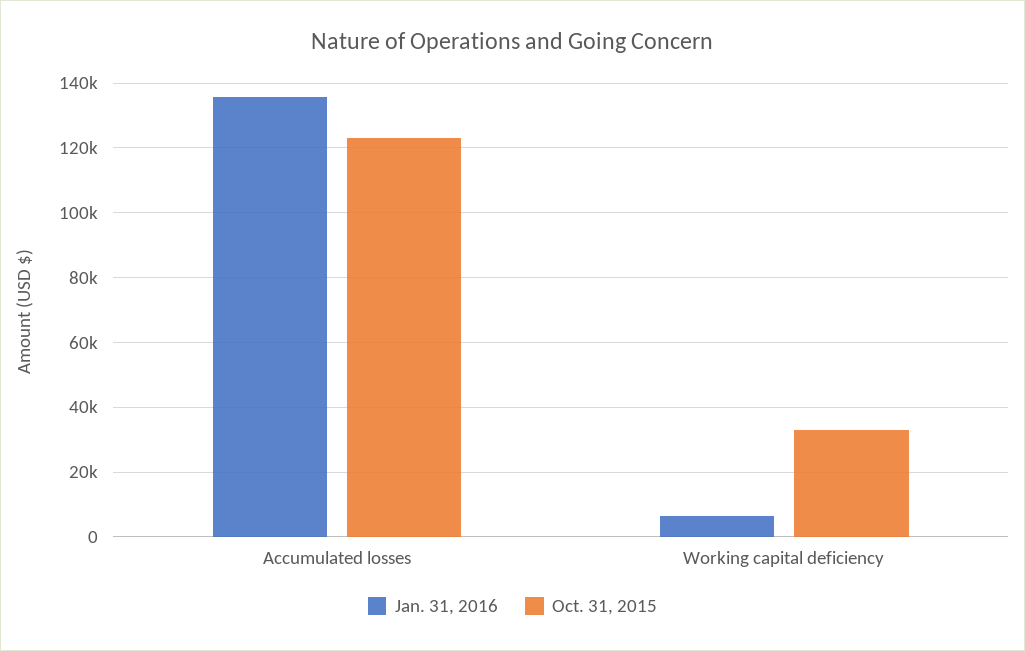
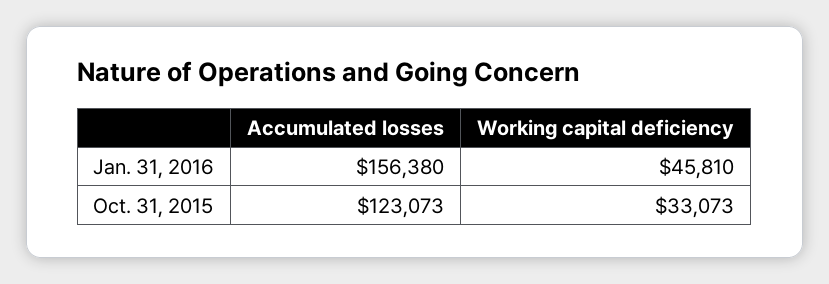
  {
    "Jan. 31, 2016": {
-     "Accumulated losses": 136000,
+     "Accumulated losses": 156380,
-     "Working capital deficiency": 6000
+     "Working capital deficiency": 45810
    },
    "Oct. 31, 2015": {
      "Accumulated losses": 123073,
      "Working capital deficiency": 33073
    }
  }

